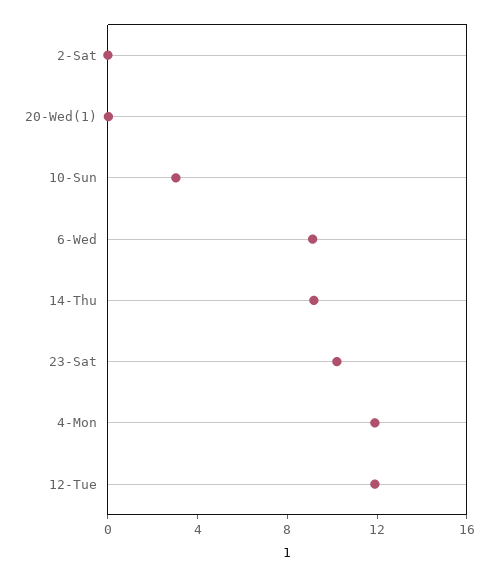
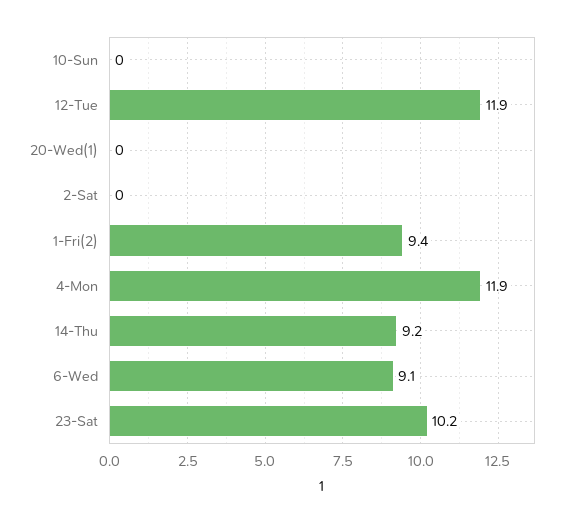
  {
    "2-Sat": 0,
    "20-Wed(1)": 0,
-   "10-Sun": 3,
+   "10-Sun": 0,
    "6-Wed": 9.1,
    "14-Thu": 9.2,
    "23-Sat": 10.2,
    "4-Mon": 11.9,
-   "12-Tue": 11.9
+   "12-Tue": 11.9,
+   "1-Fri(2)": 9.4
  }

